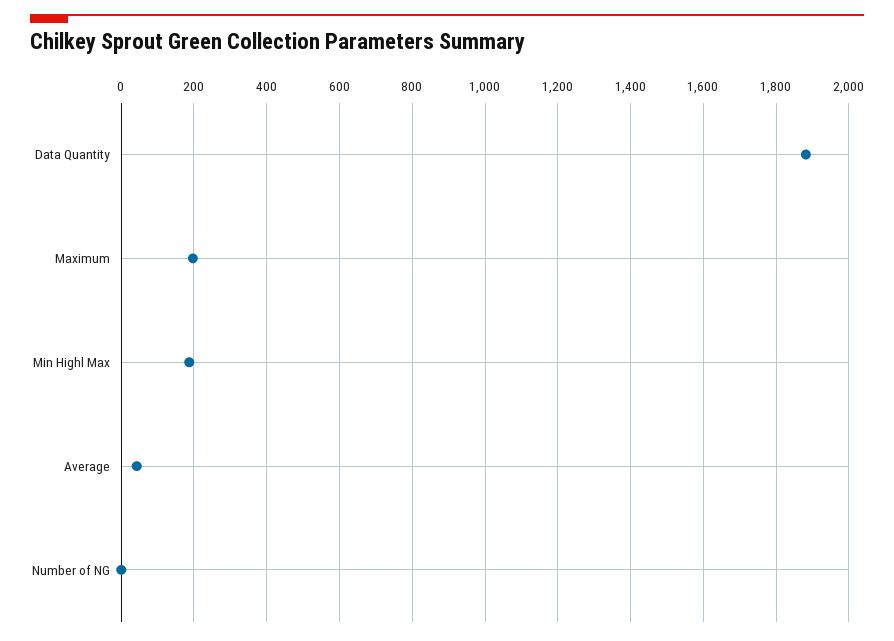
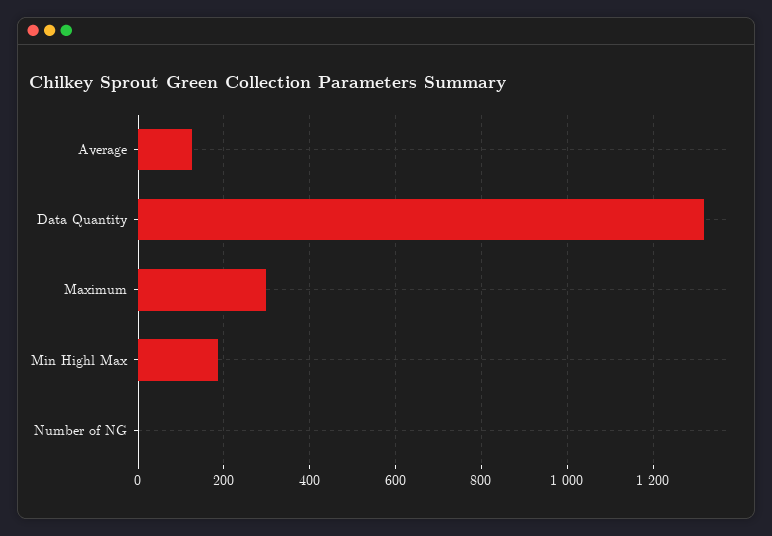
  {
-   "Data Quantity": 1880,
+   "Data Quantity": 1320,
-   "Maximum": 200,
+   "Maximum": 300,
    "Min Highl Max": 180,
-   "Average": 40,
+   "Average": 120,
    "Number of NG": 0
  }

